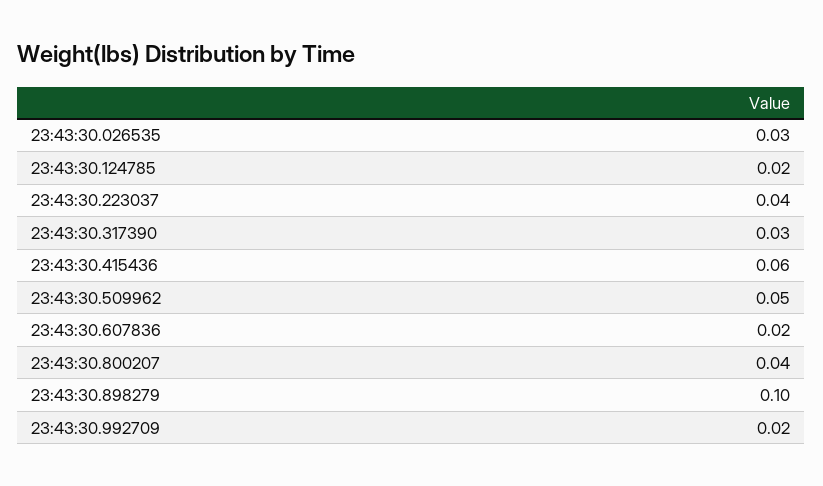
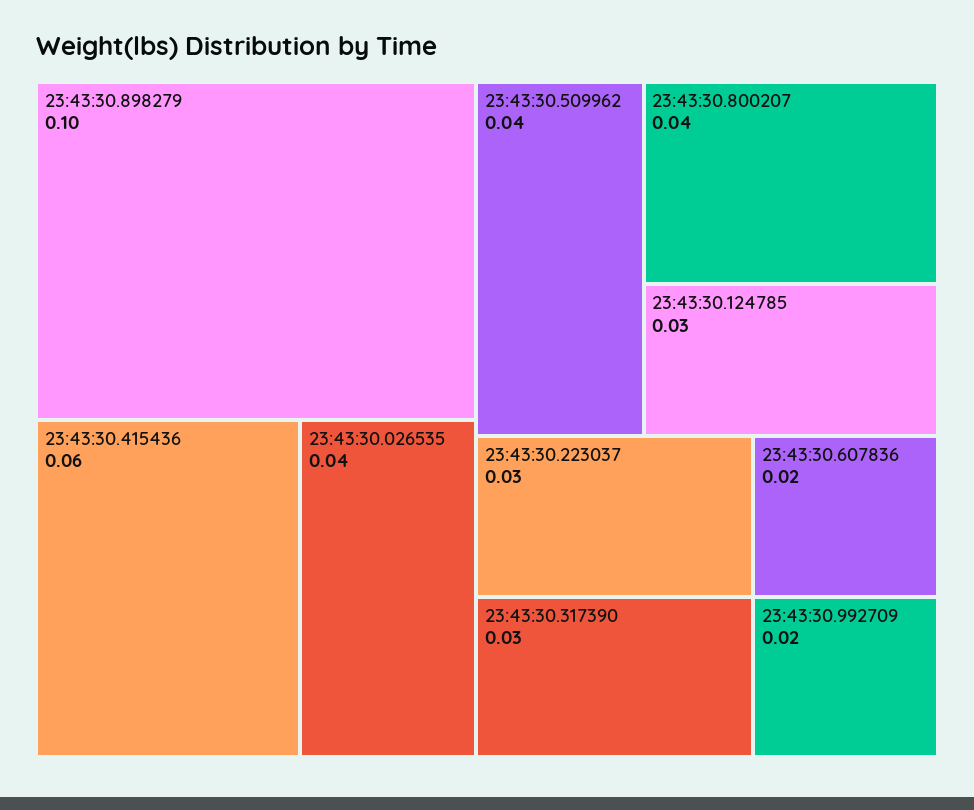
  {
-   "23:43:30.026535": 0.03,
+   "23:43:30.026535": 0.04,
-   "23:43:30.124785": 0.02,
+   "23:43:30.124785": 0.03,
-   "23:43:30.223037": 0.04,
+   "23:43:30.223037": 0.03,
    "23:43:30.317390": 0.03,
    "23:43:30.415436": 0.06,
-   "23:43:30.509962": 0.05,
+   "23:43:30.509962": 0.04,
    "23:43:30.607836": 0.02,
    "23:43:30.800207": 0.04,
    "23:43:30.898279": 0.1,
    "23:43:30.992709": 0.02
  }

